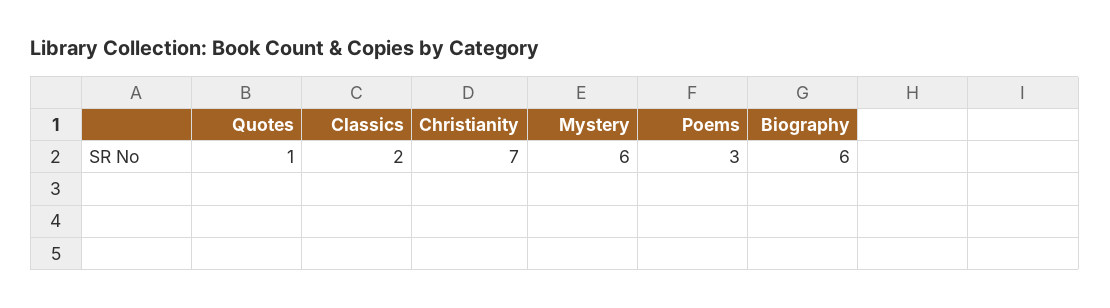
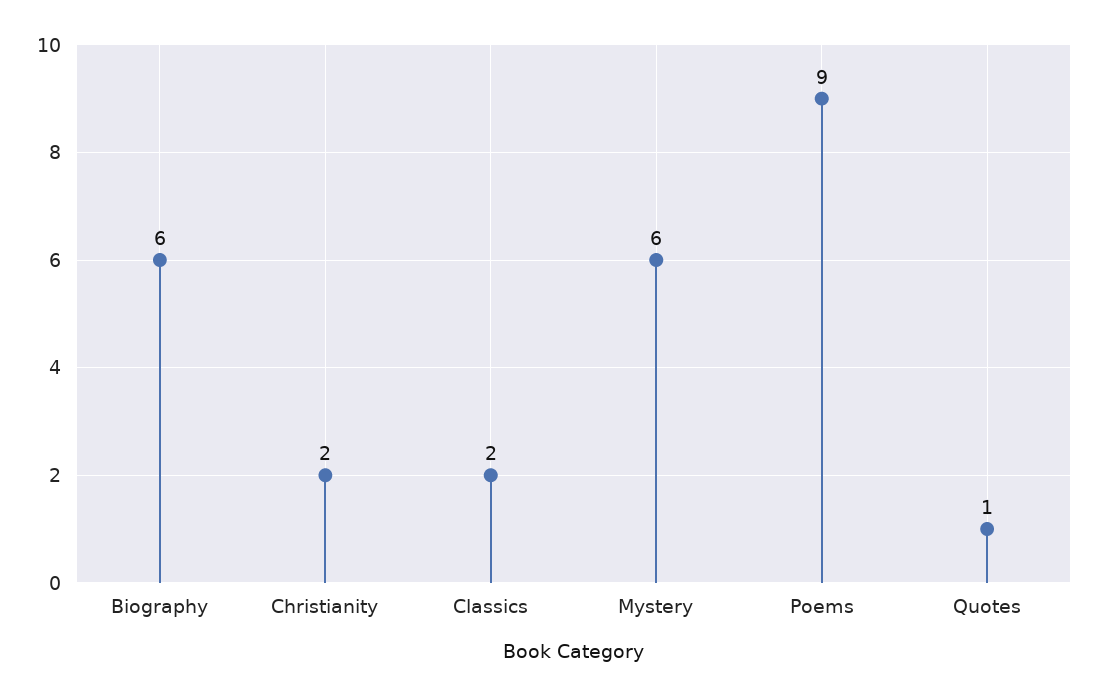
  {
    "Quotes": 1,
    "Classics": 2,
-   "Christianity": 7,
+   "Christianity": 2,
    "Mystery": 6,
-   "Poems": 3,
+   "Poems": 9,
    "Biography": 6
  }

